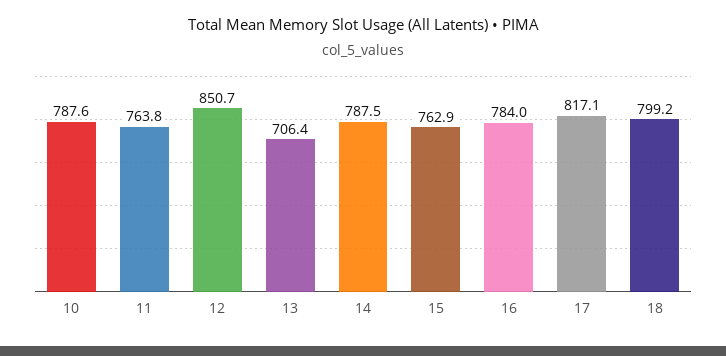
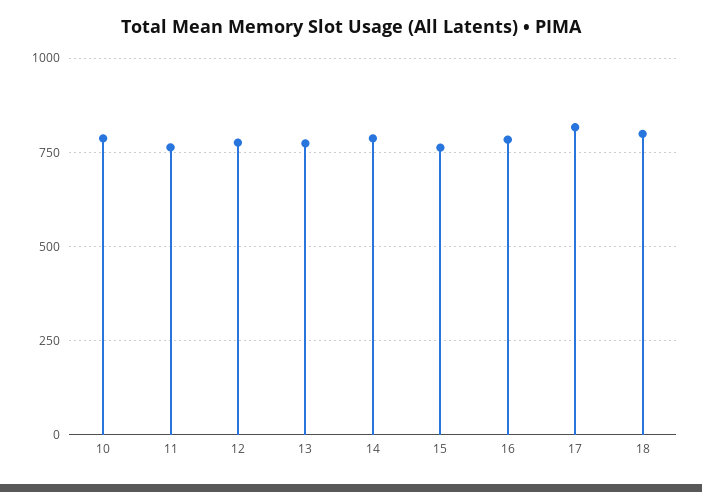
  {
    "10": 787.6,
    "11": 763.8,
-   "12": 850.7,
+   "12": 775,
-   "13": 706.4,
+   "13": 775,
    "14": 787.5,
    "15": 762.9,
    "16": 784,
    "17": 817.1,
    "18": 799.2
  }

